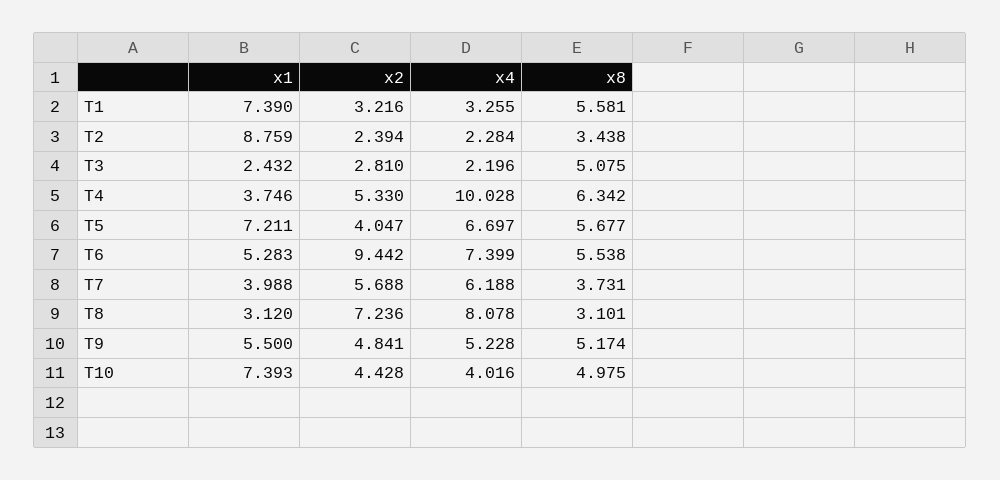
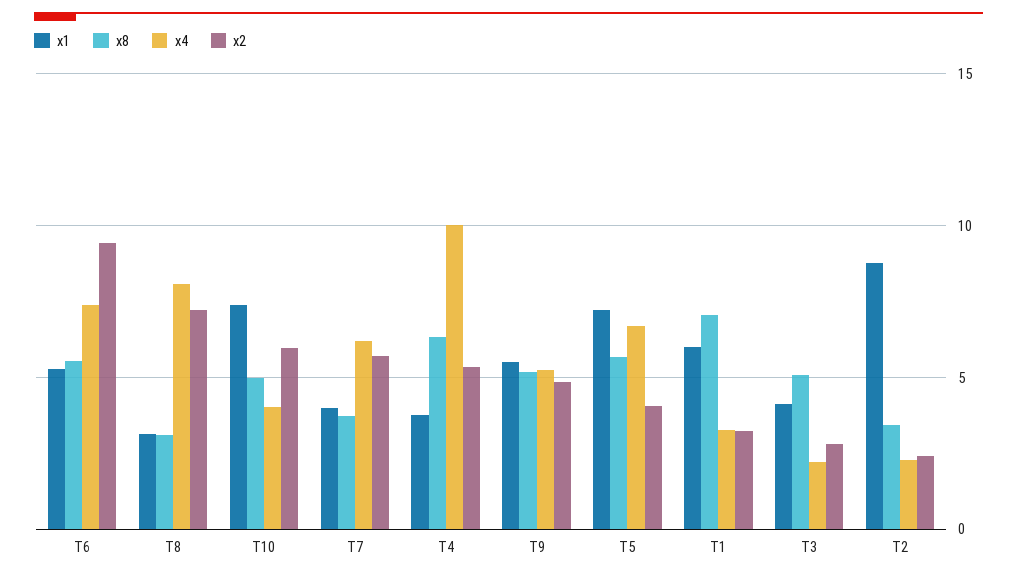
  {
    "x1": {
-     "T1": 7.39,
+     "T1": 6,
      "T2": 8.759,
-     "T3": 2.432,
+     "T3": 4,
      "T4": 3.746,
      "T5": 7.211,
      "T6": 5.283,
      "T7": 3.988,
      "T8": 3.12,
      "T9": 5.5,
      "T10": 7.393
    },
    "x2": {
      "T1": 3.216,
      "T2": 2.394,
      "T3": 2.81,
      "T4": 5.33,
      "T5": 4.047,
      "T6": 9.442,
      "T7": 5.688,
      "T8": 7.236,
      "T9": 4.841,
-     "T10": 4.428
+     "T10": 6
    },
    "x4": {
      "T1": 3.255,
      "T2": 2.284,
      "T3": 2.196,
      "T4": 10.028,
      "T5": 6.697,
      "T6": 7.399,
      "T7": 6.188,
      "T8": 8.078,
      "T9": 5.228,
      "T10": 4.016
    },
    "x8": {
-     "T1": 5.581,
+     "T1": 7,
      "T2": 3.438,
      "T3": 5.075,
      "T4": 6.342,
      "T5": 5.677,
      "T6": 5.538,
      "T7": 3.731,
      "T8": 3.101,
      "T9": 5.174,
      "T10": 4.975
    }
  }

